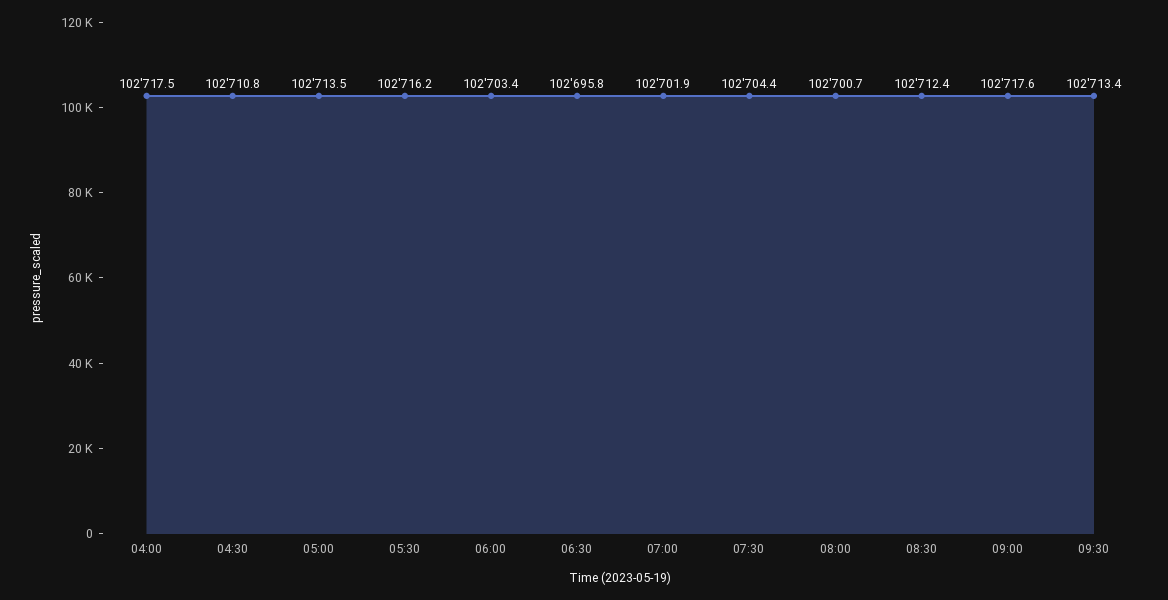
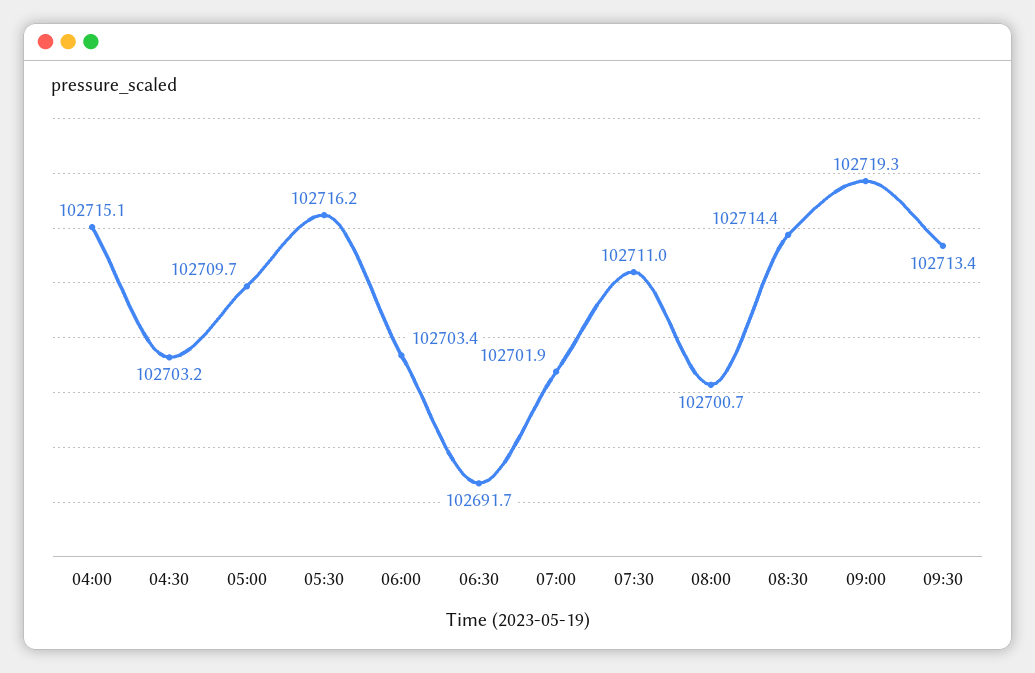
  {
-   "04:00": 102717.5,
+   "04:00": 102715.1,
-   "04:30": 102710.8,
+   "04:30": 102703.2,
-   "05:00": 102713.5,
+   "05:00": 102709.7,
    "05:30": 102716.2,
    "06:00": 102703.4,
-   "06:30": 102695.8,
+   "06:30": 102691.7,
    "07:00": 102701.9,
-   "07:30": 102704.4,
+   "07:30": 102711,
    "08:00": 102700.7,
-   "08:30": 102712.4,
+   "08:30": 102714.4,
-   "09:00": 102717.6,
+   "09:00": 102719.3,
    "09:30": 102713.4
  }

